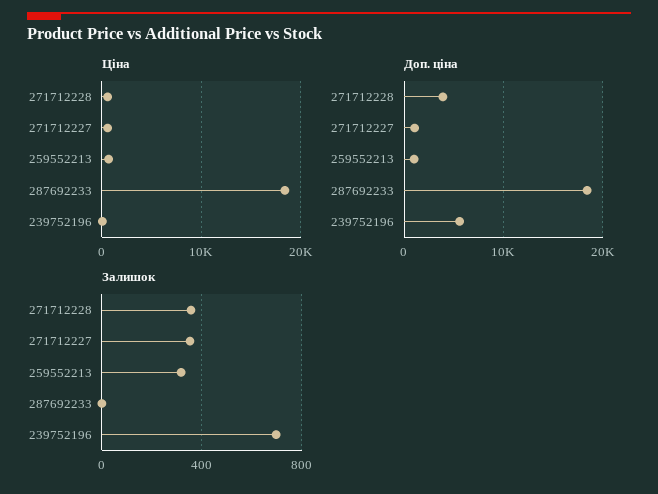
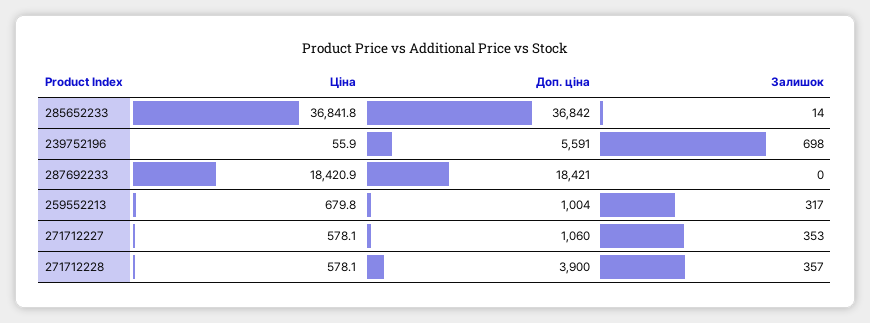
  {
    "Ціна": {
      "271712228": 578.1,
      "271712227": 578.1,
      "259552213": 679.8,
      "287692233": 18420.9,
-     "239752196": 55.9
+     "239752196": 55.9,
+     "285652233": 36841.8
    },
    "Доп. ціна": {
      "271712228": 3900,
      "271712227": 1060,
      "259552213": 1004,
      "287692233": 18421,
-     "239752196": 5591
+     "239752196": 5591,
+     "285652233": 36842
    },
    "Залишок": {
      "271712228": 357,
      "271712227": 353,
      "259552213": 317,
      "287692233": 0,
-     "239752196": 698
+     "239752196": 698,
+     "285652233": 14
    }
  }

